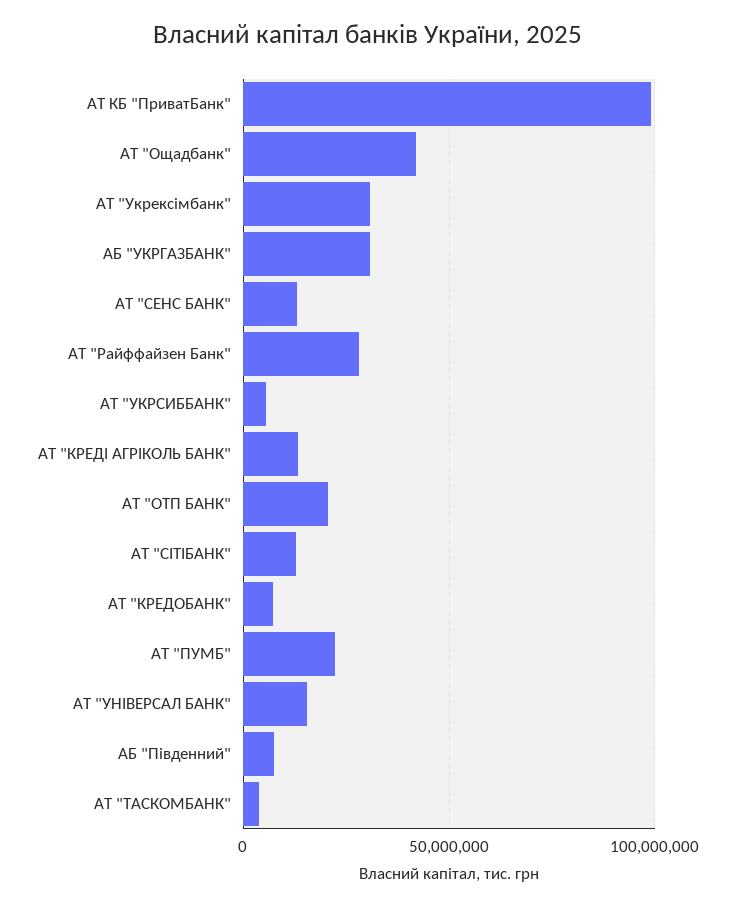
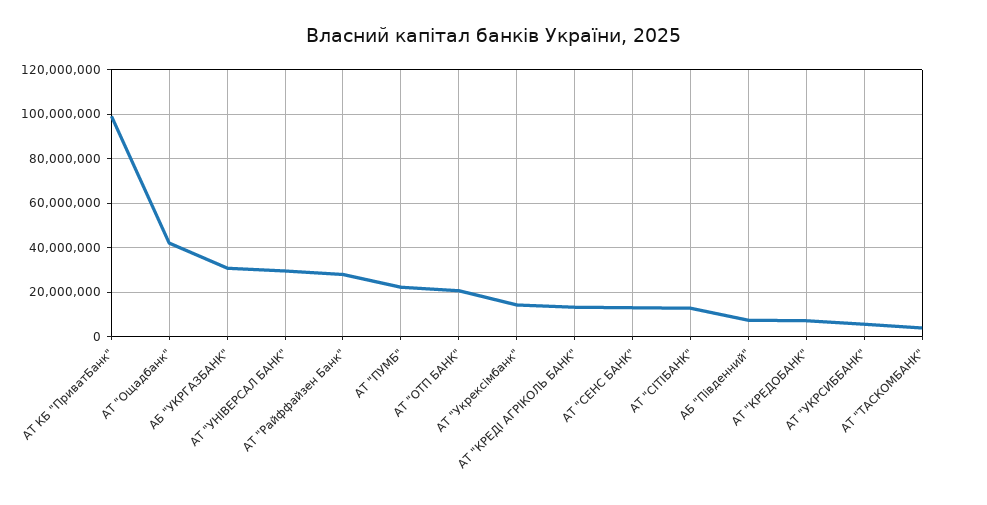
  {
    "АТ КБ \"ПриватБанк\"": 100000000,
    "АТ \"Ощадбанк\"": 40000000,
-   "АТ \"Укрексімбанк\"": 30000000,
+   "АТ \"Укрексімбанк\"": 15000000,
    "АБ \"УКРГАЗБАНК\"": 30000000,
    "АТ \"СЕНС БАНК\"": 15000000,
    "АТ \"Райффайзен Банк\"": 30000000,
    "АТ \"УКРСИББАНК\"": 5000000,
    "АТ \"КРЕДІ АГРІКОЛЬ БАНК\"": 15000000,
    "АТ \"ОТП БАНК\"": 20000000,
    "АТ \"СІТІБАНК\"": 15000000,
    "АТ \"КРЕДОБАНК\"": 5000000,
    "АТ \"ПУМБ\"": 20000000,
-   "АТ \"УНІВЕРСАЛ БАНК\"": 15000000,
+   "АТ \"УНІВЕРСАЛ БАНК\"": 30000000,
    "АБ \"Південний\"": 5000000,
    "АТ \"ТАСКОМБАНК\"": 5000000
  }

